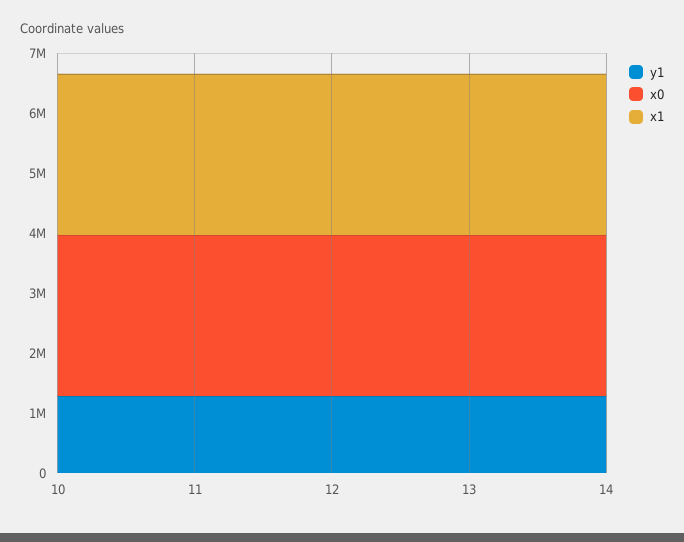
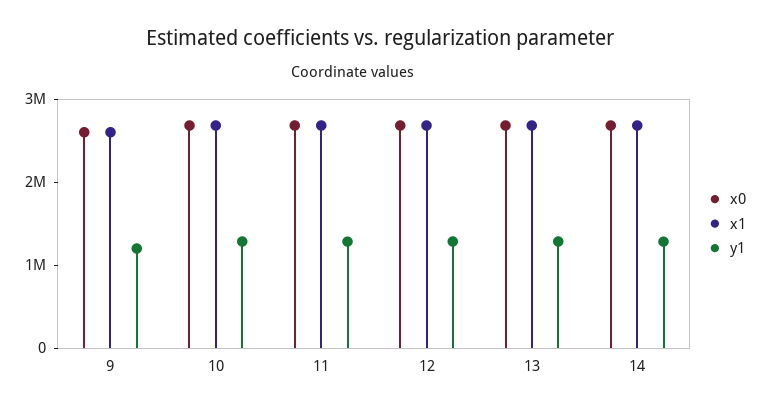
  {
    "y1": {
      "10": 1200000,
      "11": 1200000,
      "12": 1200000,
      "13": 1200000,
-     "14": 1200000
+     "14": 1200000,
+     "9": 1200000
    },
    "x0": {
      "10": 2600000,
      "11": 2600000,
      "12": 2600000,
      "13": 2600000,
-     "14": 2600000
+     "14": 2600000,
+     "9": 2600000
    },
    "x1": {
      "10": 2600000,
      "11": 2600000,
      "12": 2600000,
      "13": 2600000,
-     "14": 2600000
+     "14": 2600000,
+     "9": 2600000
    }
  }

